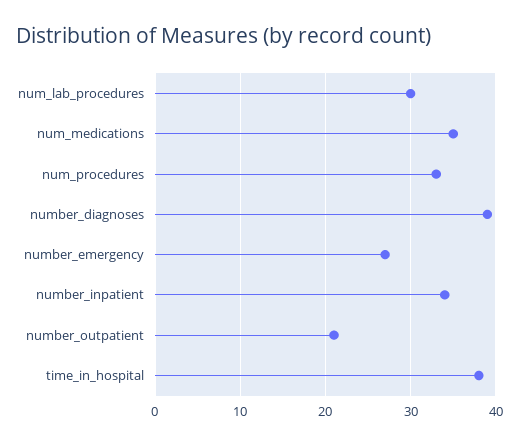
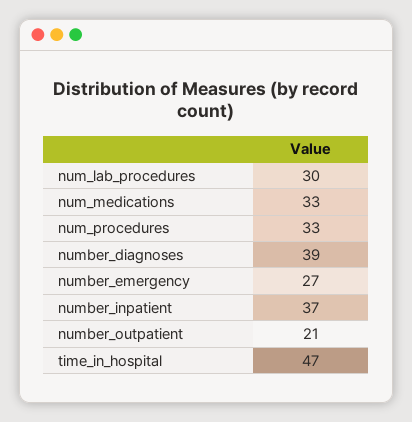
  {
    "num_lab_procedures": 30,
-   "num_medications": 35,
+   "num_medications": 33,
    "num_procedures": 33,
    "number_diagnoses": 39,
    "number_emergency": 27,
-   "number_inpatient": 34,
+   "number_inpatient": 37,
    "number_outpatient": 21,
-   "time_in_hospital": 38
+   "time_in_hospital": 47
  }

